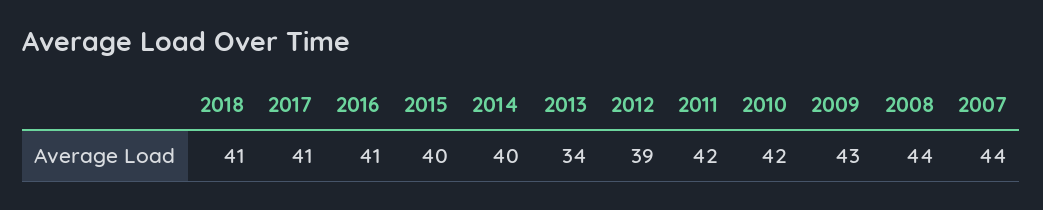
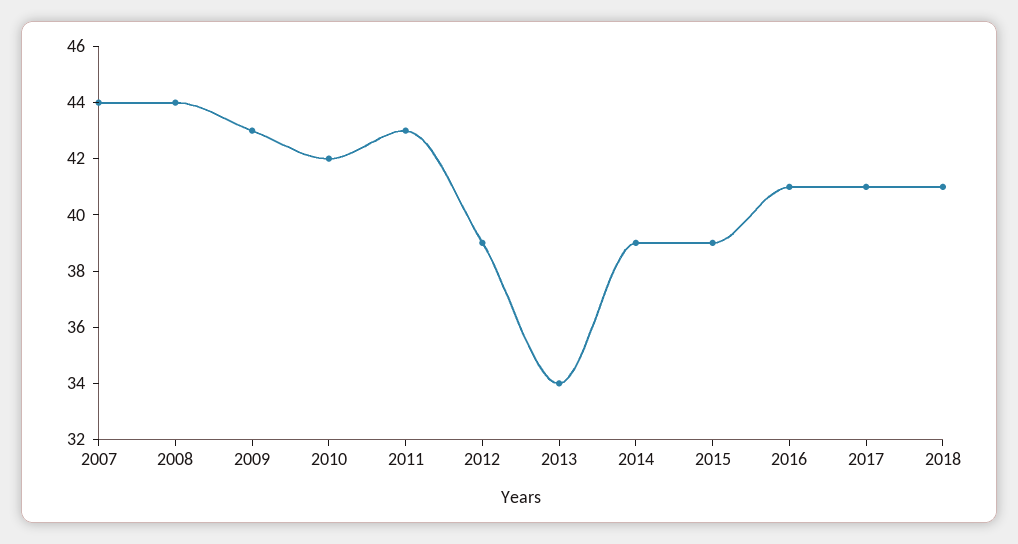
  {
    "2018": 41,
    "2017": 41,
    "2016": 41,
-   "2015": 40,
+   "2015": 39,
-   "2014": 40,
+   "2014": 39,
    "2013": 34,
    "2012": 39,
-   "2011": 42,
+   "2011": 43,
    "2010": 42,
    "2009": 43,
    "2008": 44,
    "2007": 44
  }

